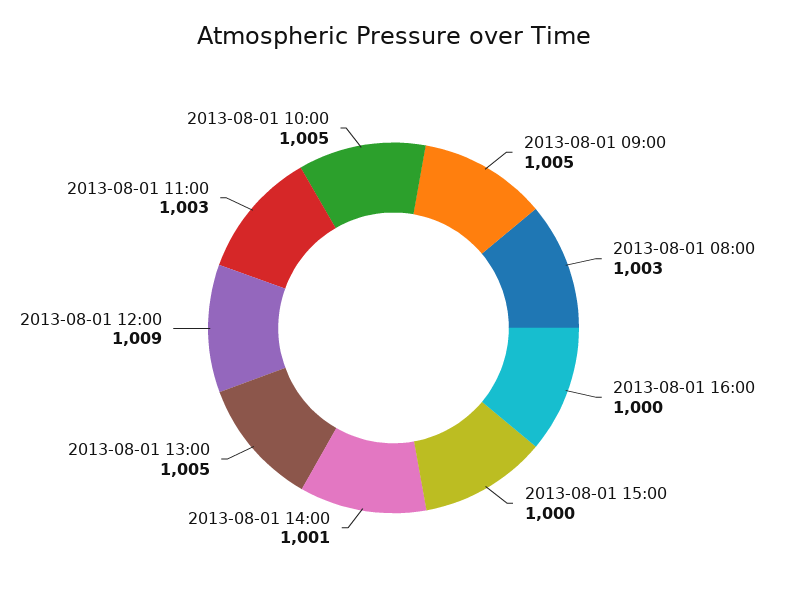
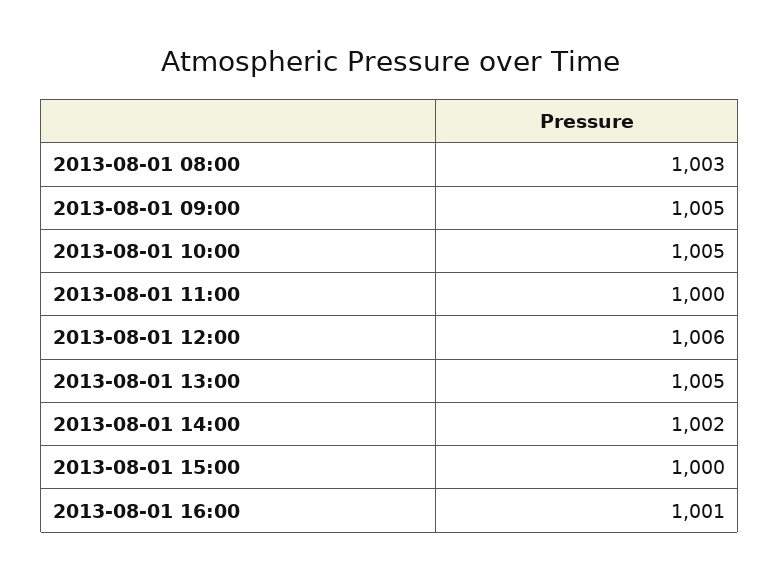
  {
    "2013-08-01 09:00": 1005,
    "2013-08-01 08:00": 1003,
-   "2013-08-01 16:00": 1000,
+   "2013-08-01 16:00": 1001,
    "2013-08-01 15:00": 1000,
-   "2013-08-01 14:00": 1001,
+   "2013-08-01 14:00": 1002,
    "2013-08-01 13:00": 1005,
-   "2013-08-01 12:00": 1009,
+   "2013-08-01 12:00": 1006,
-   "2013-08-01 11:00": 1003,
+   "2013-08-01 11:00": 1000,
    "2013-08-01 10:00": 1005
  }

